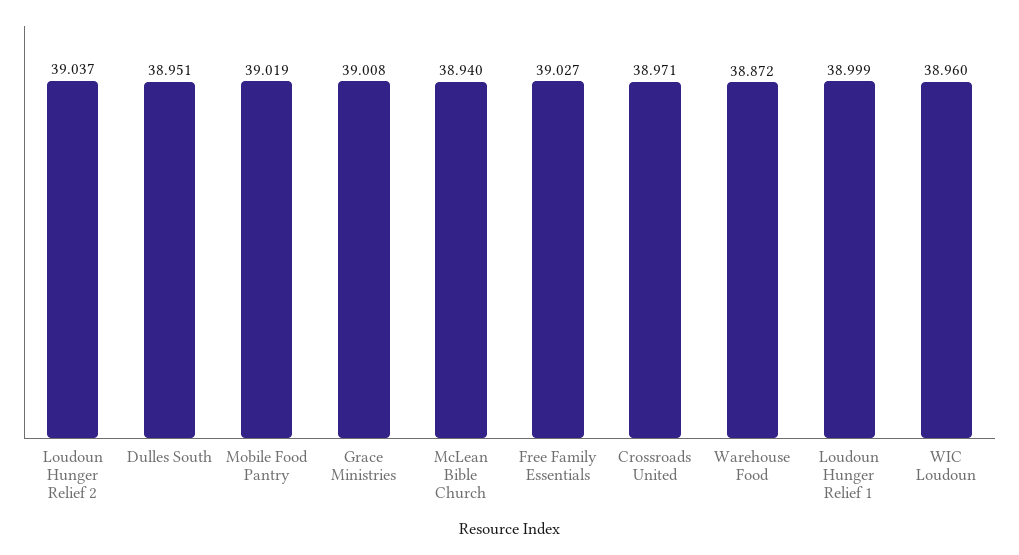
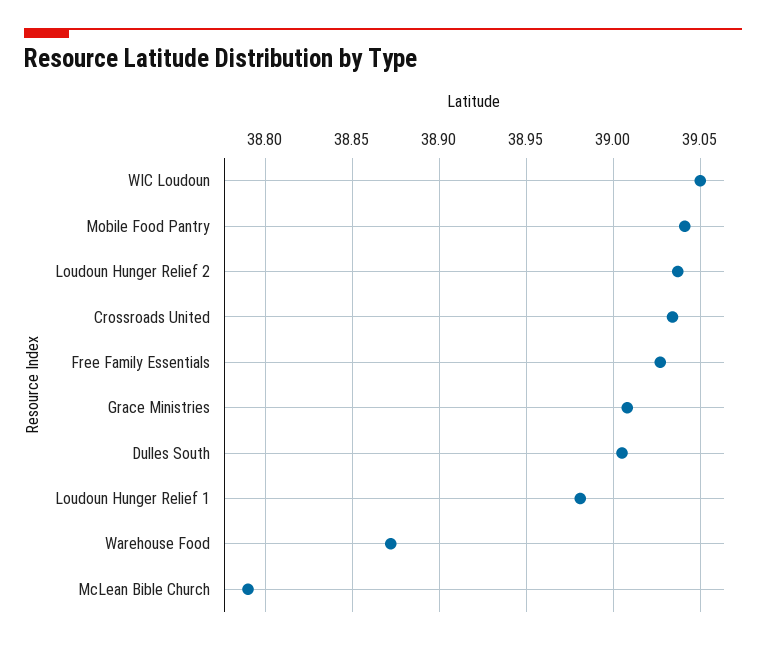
  {
    "Loudoun Hunger Relief 2": 39.037,
-   "Dulles South": 38.951,
+   "Dulles South": 39.005,
-   "Mobile Food Pantry": 39.019,
+   "Mobile Food Pantry": 39.04,
    "Grace Ministries": 39.008,
-   "McLean Bible Church": 38.94,
+   "McLean Bible Church": 38.79,
    "Free Family Essentials": 39.027,
-   "Crossroads United": 38.971,
+   "Crossroads United": 39.035,
    "Warehouse Food": 38.872,
-   "Loudoun Hunger Relief 1": 38.999,
+   "Loudoun Hunger Relief 1": 38.98,
-   "WIC Loudoun": 38.96
+   "WIC Loudoun": 39.05
  }

